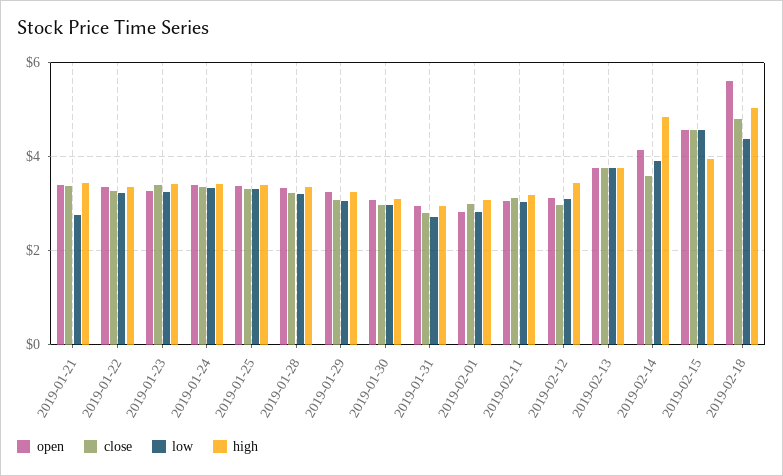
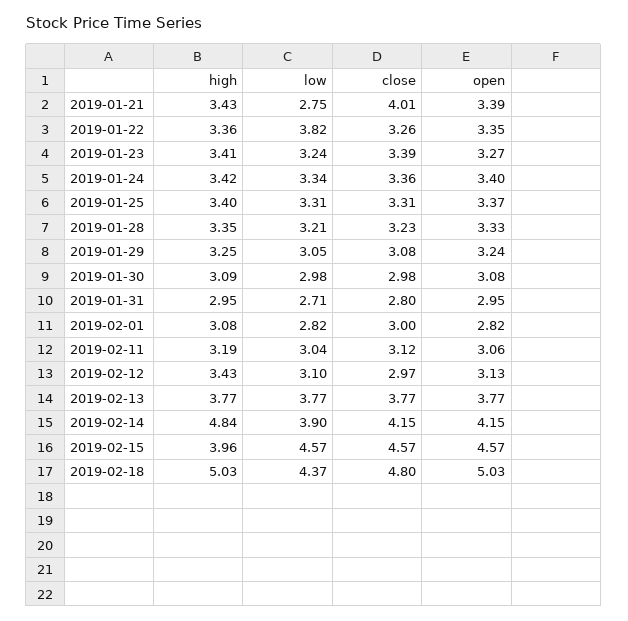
  {
    "open": {
      "2019-01-21": 3.39,
      "2019-01-22": 3.35,
      "2019-01-23": 3.27,
      "2019-01-24": 3.4,
      "2019-01-25": 3.37,
      "2019-01-28": 3.33,
      "2019-01-29": 3.24,
      "2019-01-30": 3.08,
      "2019-01-31": 2.95,
      "2019-02-01": 2.82,
      "2019-02-11": 3.06,
      "2019-02-12": 3.13,
      "2019-02-13": 3.77,
      "2019-02-14": 4.15,
      "2019-02-15": 4.57,
-     "2019-02-18": 5.6
+     "2019-02-18": 5.03
    },
    "close": {
-     "2019-01-21": 3.4,
+     "2019-01-21": 4.01,
      "2019-01-22": 3.26,
      "2019-01-23": 3.39,
      "2019-01-24": 3.36,
      "2019-01-25": 3.31,
      "2019-01-28": 3.23,
      "2019-01-29": 3.08,
      "2019-01-30": 2.98,
      "2019-01-31": 2.8,
      "2019-02-01": 3,
      "2019-02-11": 3.12,
      "2019-02-12": 2.97,
      "2019-02-13": 3.77,
-     "2019-02-14": 3.6,
+     "2019-02-14": 4.15,
      "2019-02-15": 4.57,
      "2019-02-18": 4.8
    },
    "low": {
      "2019-01-21": 2.75,
-     "2019-01-22": 3.2,
+     "2019-01-22": 3.82,
      "2019-01-23": 3.24,
      "2019-01-24": 3.34,
      "2019-01-25": 3.31,
      "2019-01-28": 3.21,
      "2019-01-29": 3.05,
      "2019-01-30": 2.98,
      "2019-01-31": 2.71,
      "2019-02-01": 2.82,
      "2019-02-11": 3.04,
      "2019-02-12": 3.1,
      "2019-02-13": 3.77,
      "2019-02-14": 3.9,
      "2019-02-15": 4.57,
      "2019-02-18": 4.37
    },
    "high": {
      "2019-01-21": 3.43,
      "2019-01-22": 3.36,
      "2019-01-23": 3.41,
      "2019-01-24": 3.42,
      "2019-01-25": 3.4,
      "2019-01-28": 3.35,
      "2019-01-29": 3.25,
      "2019-01-30": 3.09,
      "2019-01-31": 2.95,
      "2019-02-01": 3.08,
      "2019-02-11": 3.19,
      "2019-02-12": 3.43,
      "2019-02-13": 3.77,
      "2019-02-14": 4.84,
      "2019-02-15": 3.96,
      "2019-02-18": 5.03
    }
  }

